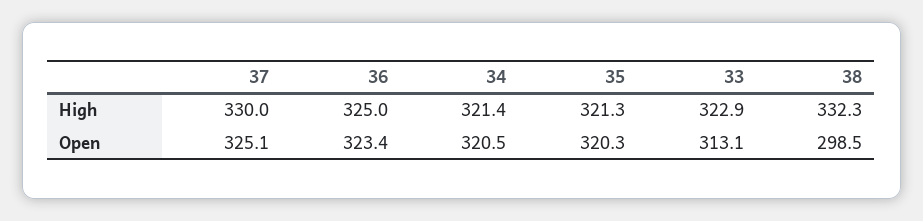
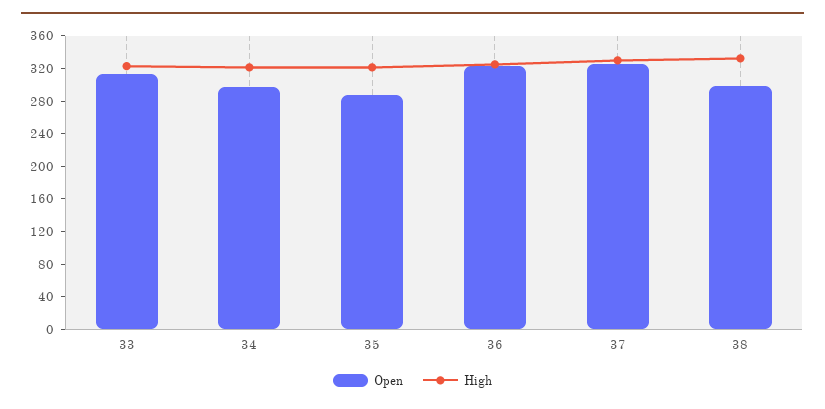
  {
    "High": {
      "37": 330,
      "36": 325,
      "34": 321.4,
      "35": 321.3,
      "33": 322.9,
      "38": 332.3
    },
    "Open": {
      "37": 325.1,
      "36": 323.4,
-     "34": 320.5,
+     "34": 300,
-     "35": 320.3,
+     "35": 290,
      "33": 313.1,
      "38": 298.5
    }
  }

